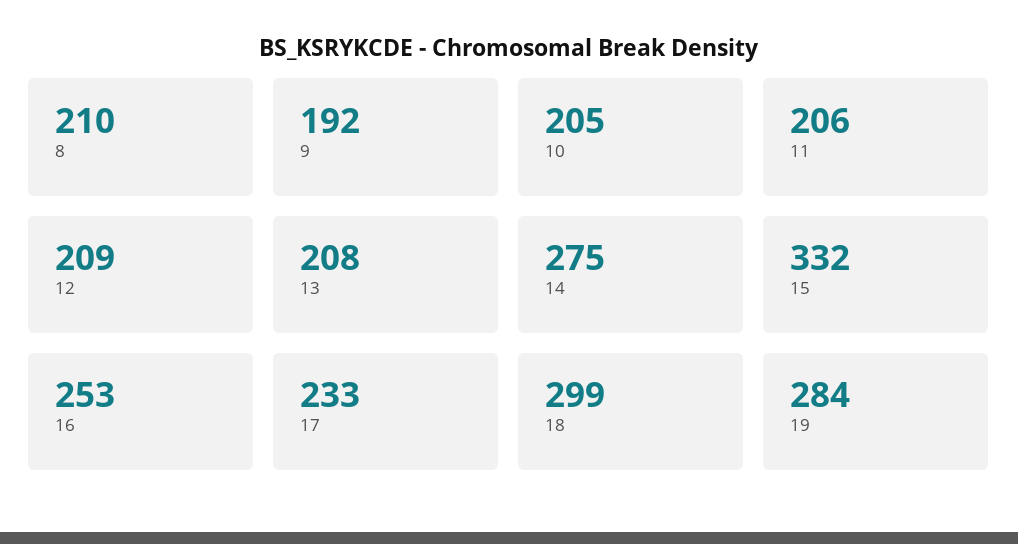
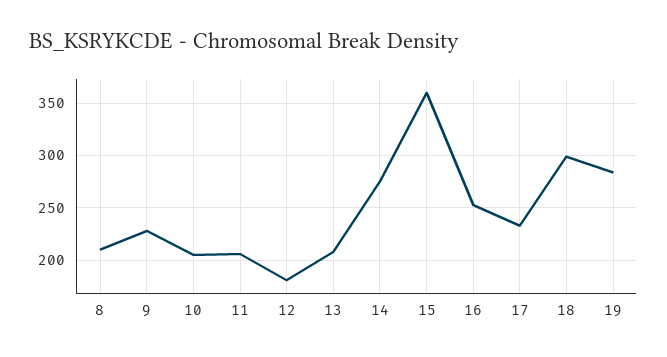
  {
    "8": 210,
-   "9": 192,
+   "9": 230,
    "10": 205,
    "11": 206,
-   "12": 209,
+   "12": 180,
    "13": 208,
    "14": 275,
-   "15": 332,
+   "15": 360,
    "16": 253,
    "17": 233,
    "18": 299,
    "19": 284
  }

